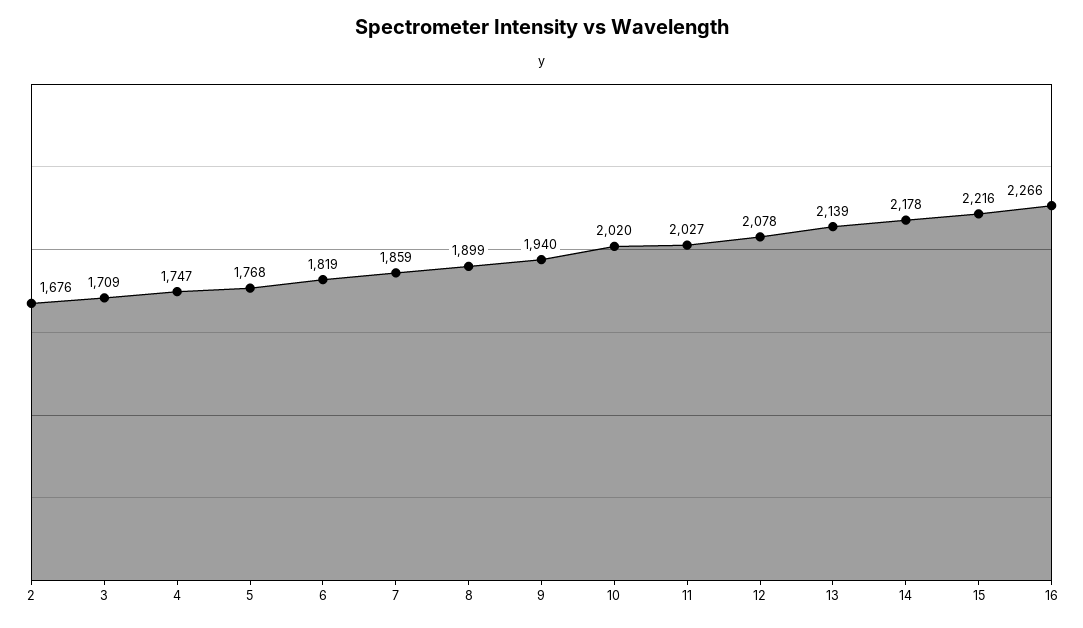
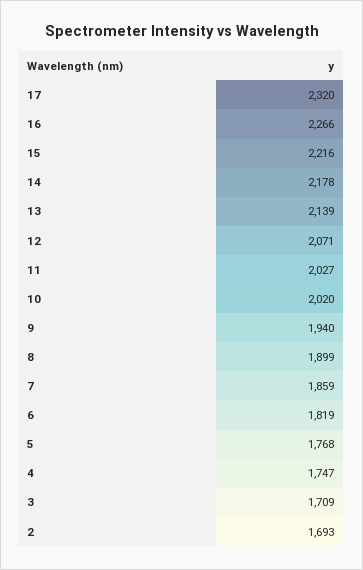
  {
-   "2": 1676,
+   "2": 1693,
    "3": 1709,
    "4": 1747,
    "5": 1768,
    "6": 1819,
    "7": 1859,
    "8": 1899,
    "9": 1940,
    "10": 2020,
    "11": 2027,
-   "12": 2078,
+   "12": 2071,
    "13": 2139,
    "14": 2178,
    "15": 2216,
-   "16": 2266
+   "16": 2266,
+   "17": 2320
  }

